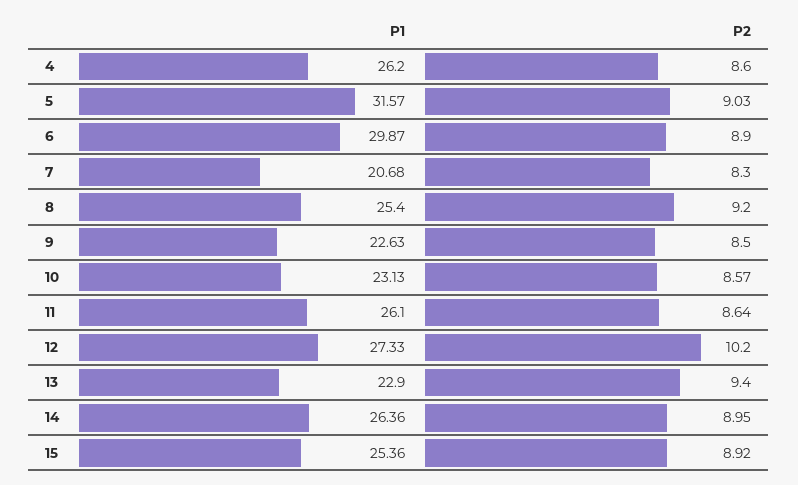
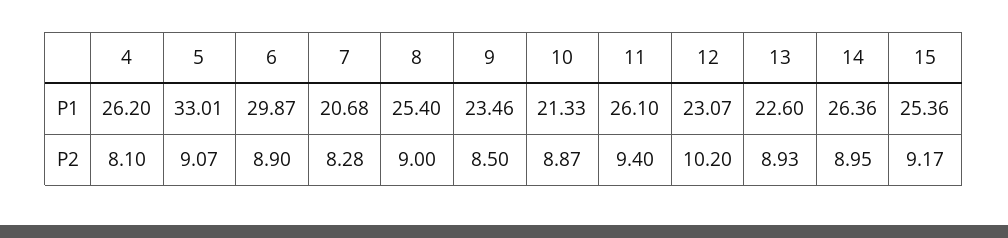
  {
    "P1": {
      "4": 26.2,
-     "5": 31.57,
+     "5": 33.01,
      "6": 29.87,
      "7": 20.68,
      "8": 25.4,
-     "9": 22.63,
+     "9": 23.46,
-     "10": 23.13,
+     "10": 21.33,
      "11": 26.1,
-     "12": 27.33,
+     "12": 23.07,
-     "13": 22.9,
+     "13": 22.6,
      "14": 26.36,
      "15": 25.36
    },
    "P2": {
-     "4": 8.6,
+     "4": 8.1,
-     "5": 9.03,
+     "5": 9.07,
      "6": 8.9,
-     "7": 8.3,
+     "7": 8.28,
-     "8": 9.2,
+     "8": 9,
      "9": 8.5,
-     "10": 8.57,
+     "10": 8.87,
-     "11": 8.64,
+     "11": 9.4,
      "12": 10.2,
-     "13": 9.4,
+     "13": 8.93,
      "14": 8.95,
-     "15": 8.92
+     "15": 9.17
    }
  }

